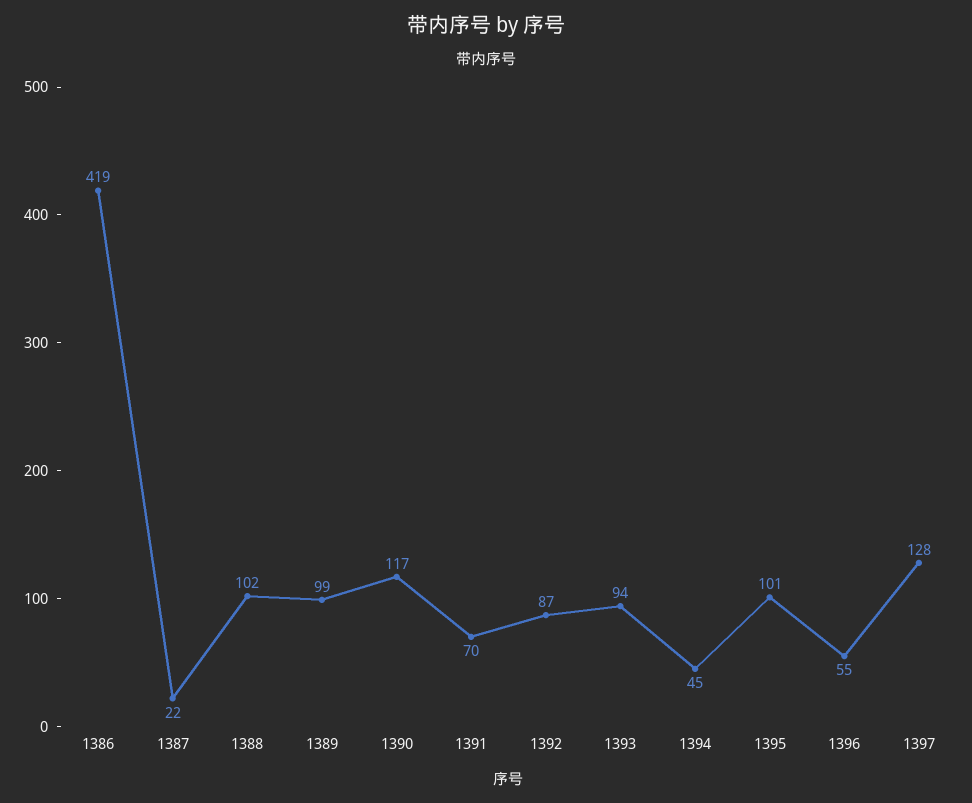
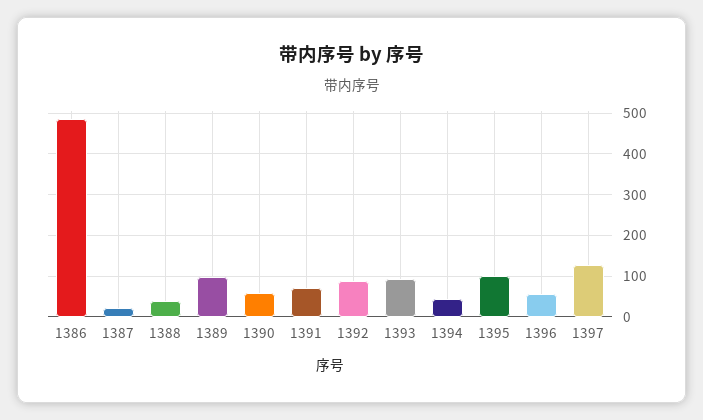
  {
-   "1386": 419,
+   "1386": 480,
    "1387": 22,
-   "1388": 102,
+   "1388": 40,
    "1389": 99,
-   "1390": 117,
+   "1390": 60,
    "1391": 70,
    "1392": 87,
    "1393": 94,
    "1394": 45,
    "1395": 101,
    "1396": 55,
    "1397": 128
  }

